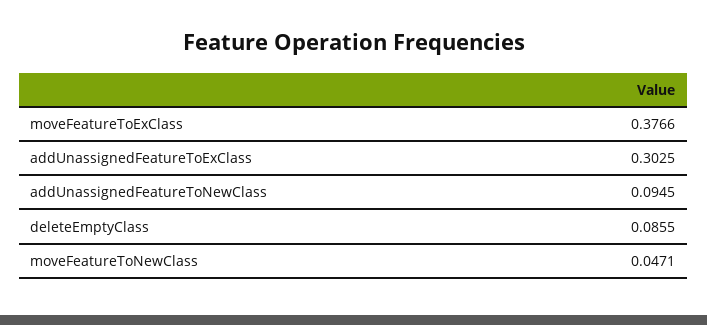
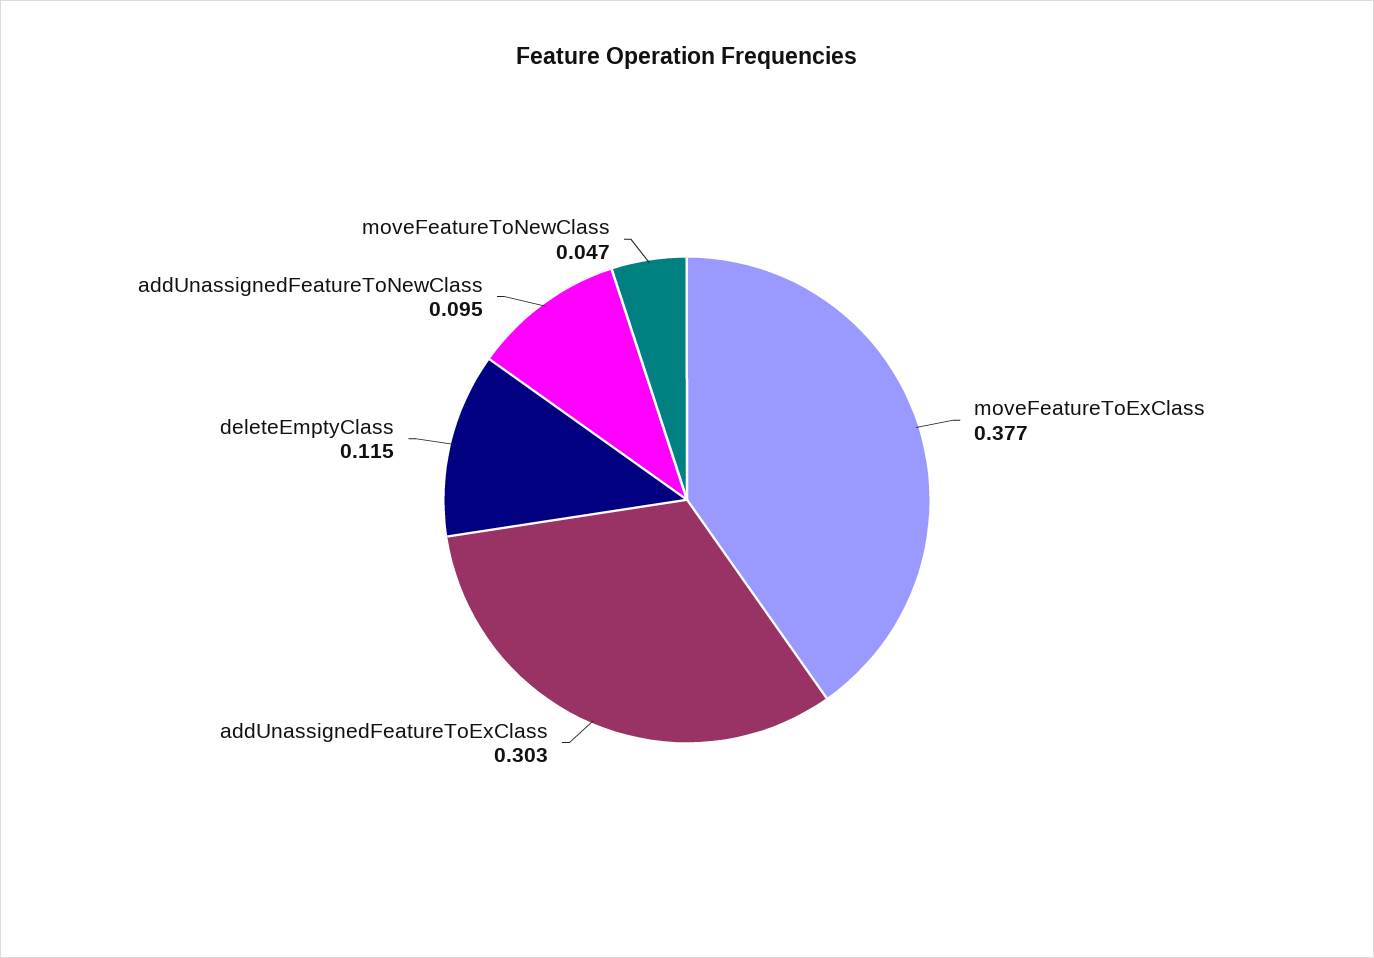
  {
    "moveFeatureToExClass": 0.3766,
    "addUnassignedFeatureToExClass": 0.3025,
    "addUnassignedFeatureToNewClass": 0.0945,
-   "deleteEmptyClass": 0.0855,
+   "deleteEmptyClass": 0.115,
    "moveFeatureToNewClass": 0.0471
  }

